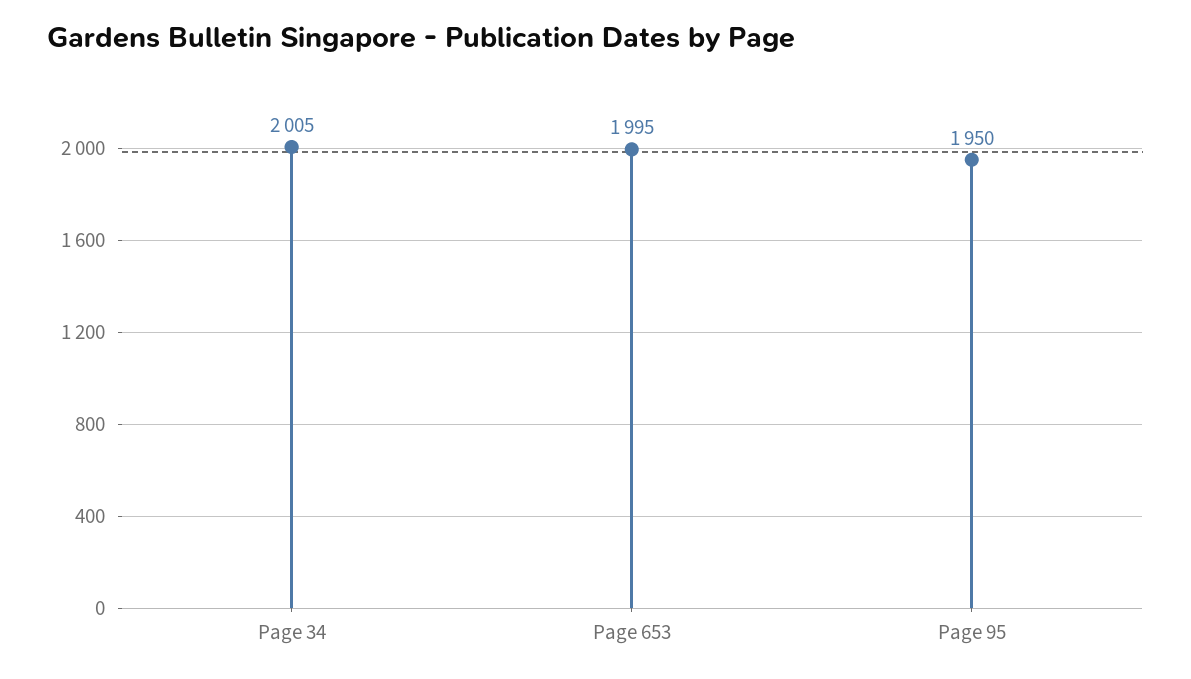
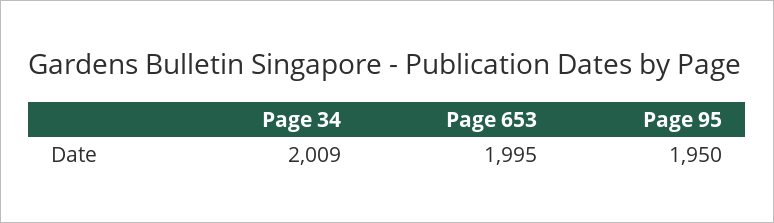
  {
-   "Page 34": 2005,
+   "Page 34": 2009,
    "Page 653": 1995,
    "Page 95": 1950
  }

